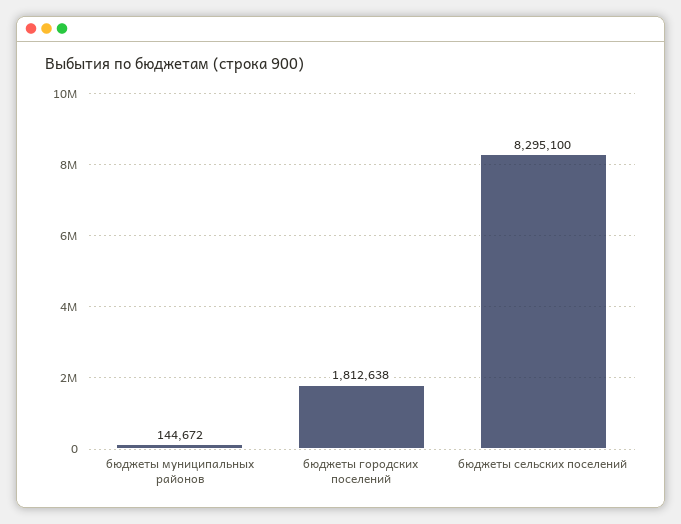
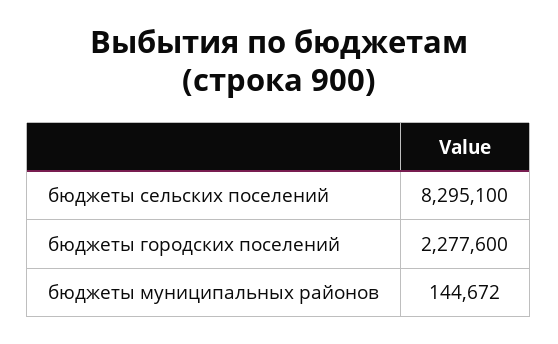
  {
    "бюджеты муниципальных районов": 144672,
-   "бюджеты городских поселений": 1812638,
+   "бюджеты городских поселений": 2277600,
    "бюджеты сельских поселений": 8295100
  }

